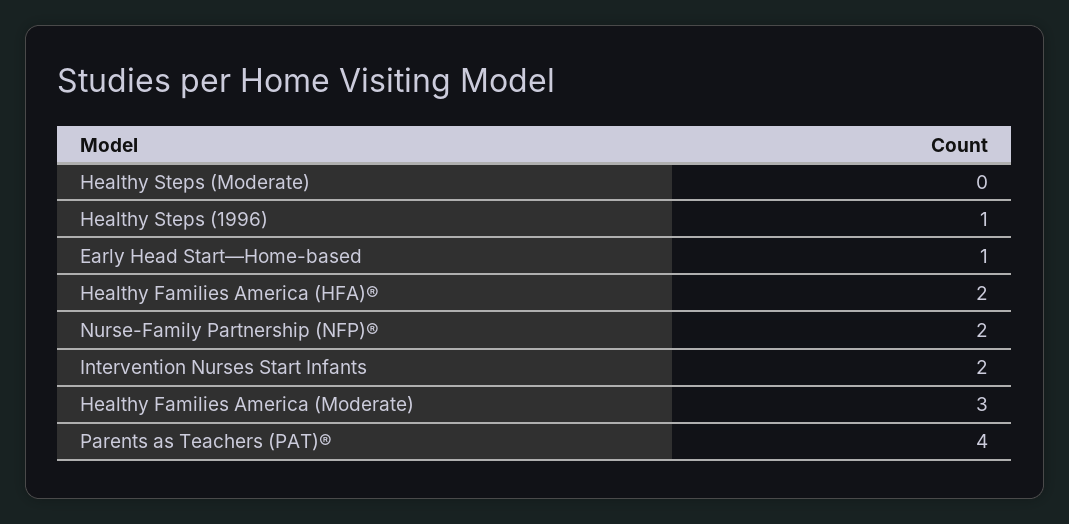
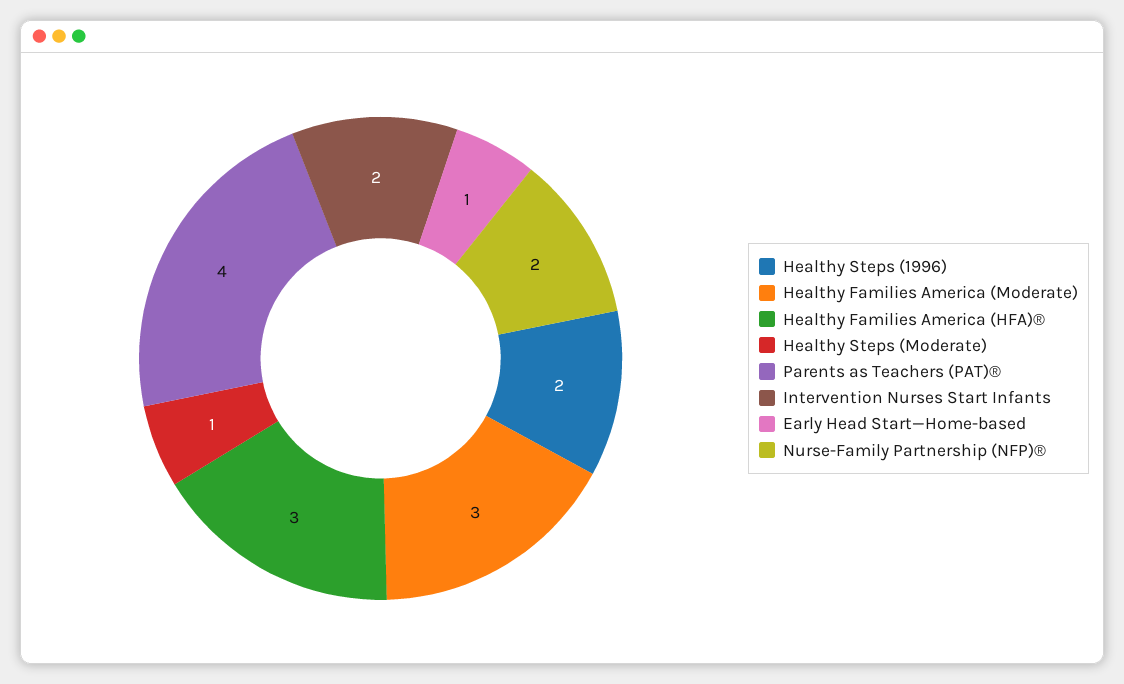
  {
-   "Healthy Steps (Moderate)": 0,
+   "Healthy Steps (Moderate)": 1,
-   "Healthy Steps (1996)": 1,
+   "Healthy Steps (1996)": 2,
    "Early Head Start—Home-based": 1,
-   "Healthy Families America (HFA)®": 2,
+   "Healthy Families America (HFA)®": 3,
    "Nurse-Family Partnership (NFP)®": 2,
    "Intervention Nurses Start Infants": 2,
    "Healthy Families America (Moderate)": 3,
    "Parents as Teachers (PAT)®": 4
  }

